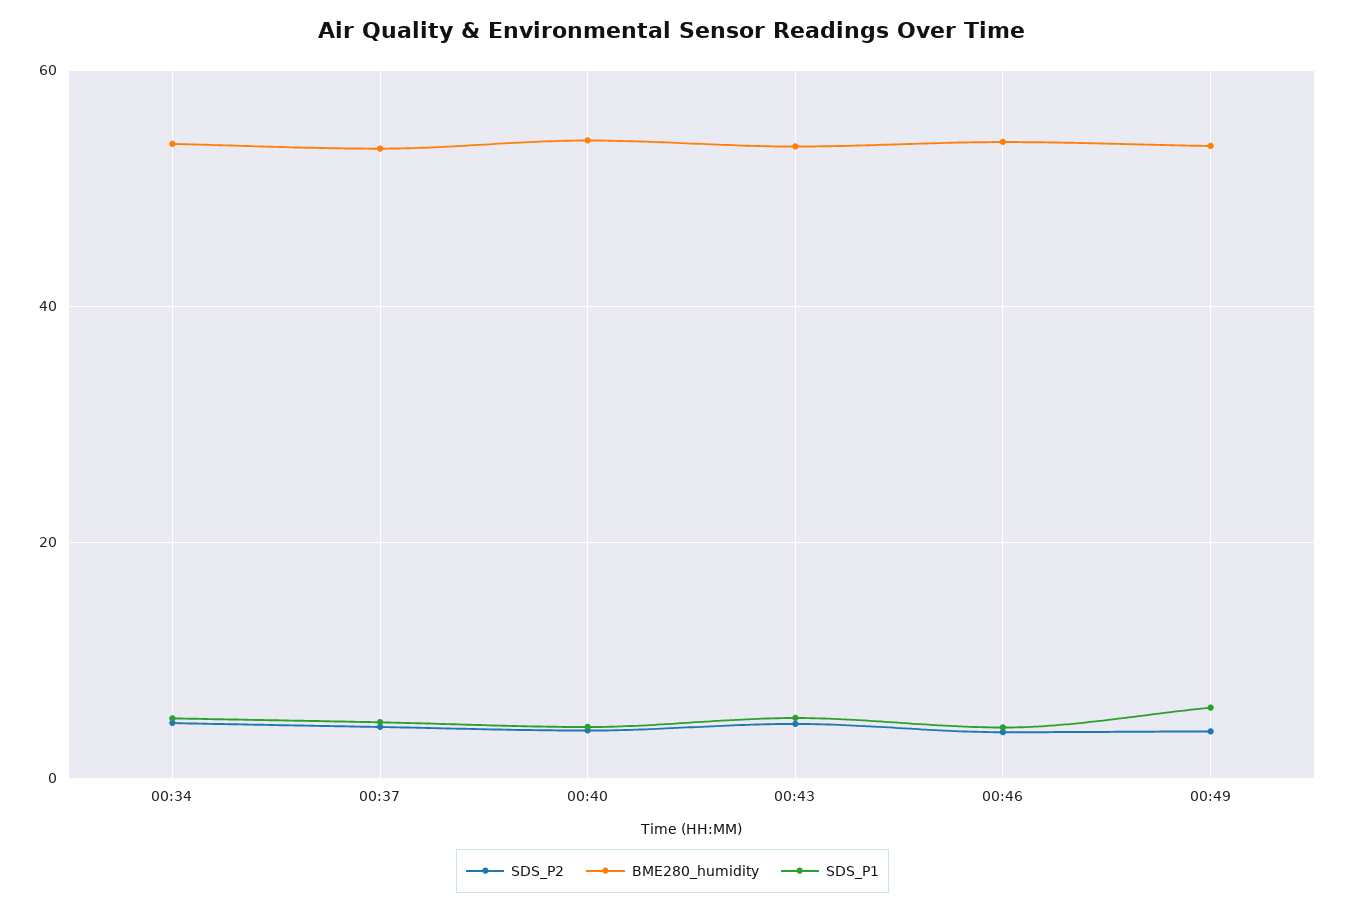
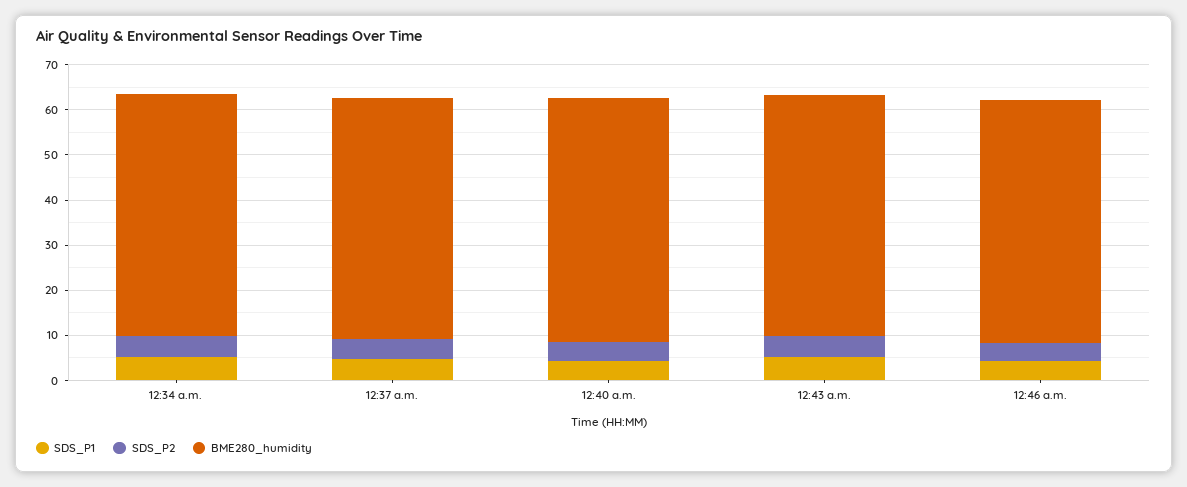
  {
    "SDS_P2": {
      "00:34": 4,
      "00:37": 4,
      "00:40": 4,
      "00:43": 4,
-     "00:46": 4,
+     "00:46": 4
-     "00:49": 4
    },
    "BME280_humidity": {
      "00:34": 54,
      "00:37": 54,
      "00:40": 54,
      "00:43": 54,
-     "00:46": 54,
+     "00:46": 54
-     "00:49": 54
    },
    "SDS_P1": {
      "00:34": 6,
      "00:37": 4,
      "00:40": 4,
      "00:43": 6,
-     "00:46": 4,
+     "00:46": 4
-     "00:49": 6
    }
  }

